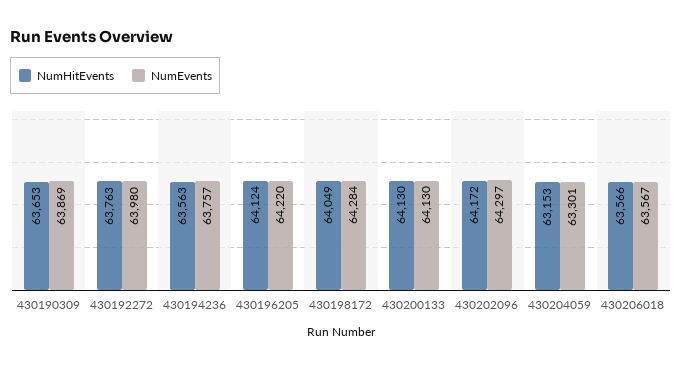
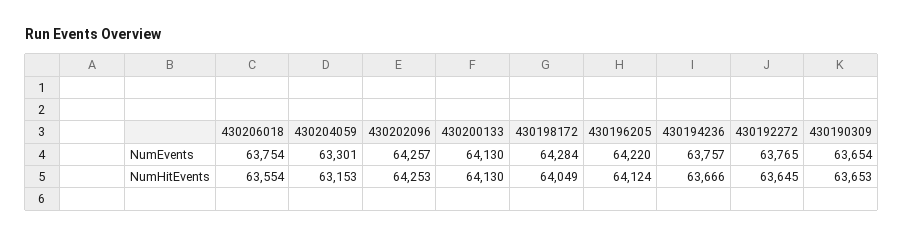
  {
    "NumHitEvents": {
      "430190309": 63653,
-     "430192272": 63763,
+     "430192272": 63645,
-     "430194236": 63563,
+     "430194236": 63666,
      "430196205": 64124,
      "430198172": 64049,
      "430200133": 64130,
-     "430202096": 64172,
+     "430202096": 64253,
      "430204059": 63153,
-     "430206018": 63566
+     "430206018": 63554
    },
    "NumEvents": {
-     "430190309": 63869,
+     "430190309": 63654,
-     "430192272": 63980,
+     "430192272": 63765,
      "430194236": 63757,
      "430196205": 64220,
      "430198172": 64284,
      "430200133": 64130,
-     "430202096": 64297,
+     "430202096": 64257,
      "430204059": 63301,
-     "430206018": 63567
+     "430206018": 63754
    }
  }

